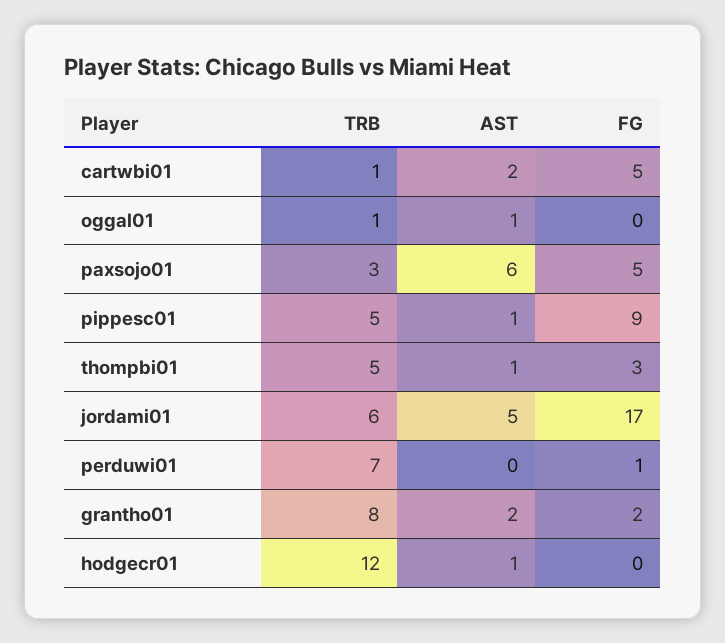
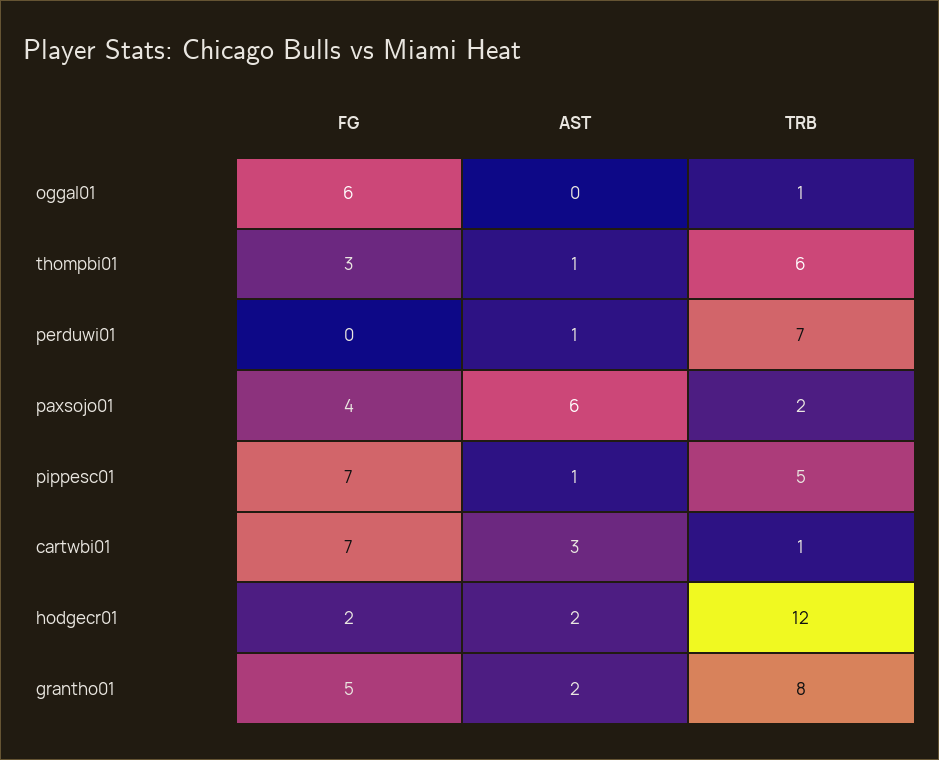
  {
    "TRB": {
      "cartwbi01": 1,
      "oggal01": 1,
-     "paxsojo01": 3,
+     "paxsojo01": 2,
      "pippesc01": 5,
-     "thompbi01": 5,
+     "thompbi01": 6,
-     "jordami01": 6,
      "perduwi01": 7,
      "grantho01": 8,
      "hodgecr01": 12
    },
    "AST": {
-     "cartwbi01": 2,
+     "cartwbi01": 3,
-     "oggal01": 1,
+     "oggal01": 0,
      "paxsojo01": 6,
      "pippesc01": 1,
      "thompbi01": 1,
-     "jordami01": 5,
-     "perduwi01": 0,
+     "perduwi01": 1,
      "grantho01": 2,
-     "hodgecr01": 1
+     "hodgecr01": 2
    },
    "FG": {
-     "cartwbi01": 5,
+     "cartwbi01": 7,
-     "oggal01": 0,
+     "oggal01": 6,
-     "paxsojo01": 5,
+     "paxsojo01": 4,
-     "pippesc01": 9,
+     "pippesc01": 7,
      "thompbi01": 3,
-     "jordami01": 17,
-     "perduwi01": 1,
+     "perduwi01": 0,
-     "grantho01": 2,
+     "grantho01": 5,
-     "hodgecr01": 0
+     "hodgecr01": 2
    }
  }

